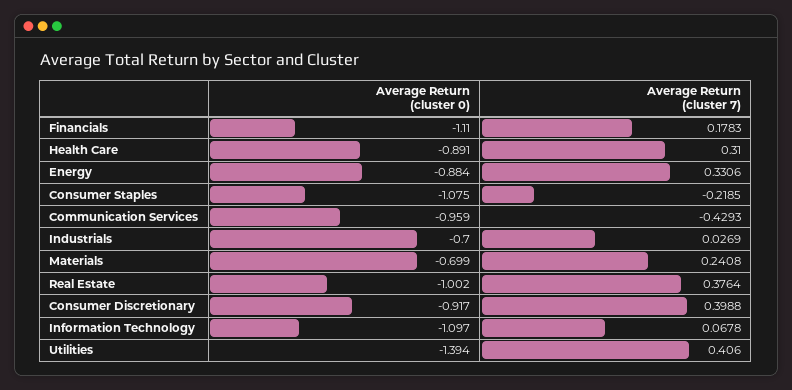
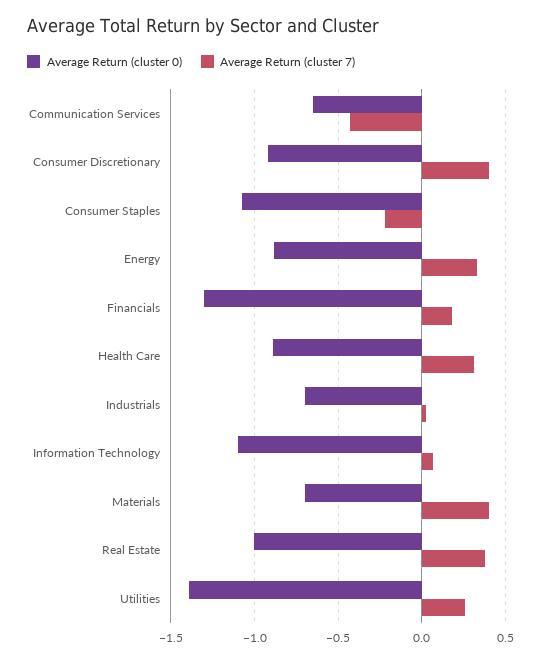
  {
    "Average Return (cluster 0)": {
-     "Financials": -1.11,
+     "Financials": -1.3,
      "Health Care": -0.891,
      "Energy": -0.884,
      "Consumer Staples": -1.075,
-     "Communication Services": -0.959,
+     "Communication Services": -0.65,
      "Industrials": -0.7,
      "Materials": -0.699,
      "Real Estate": -1.002,
      "Consumer Discretionary": -0.917,
      "Information Technology": -1.097,
      "Utilities": -1.394
    },
    "Average Return (cluster 7)": {
      "Financials": 0.1783,
      "Health Care": 0.31,
      "Energy": 0.3306,
      "Consumer Staples": -0.2185,
      "Communication Services": -0.4293,
      "Industrials": 0.0269,
-     "Materials": 0.2408,
+     "Materials": 0.4,
      "Real Estate": 0.3764,
      "Consumer Discretionary": 0.3988,
      "Information Technology": 0.0678,
-     "Utilities": 0.406
+     "Utilities": 0.25
    }
  }

